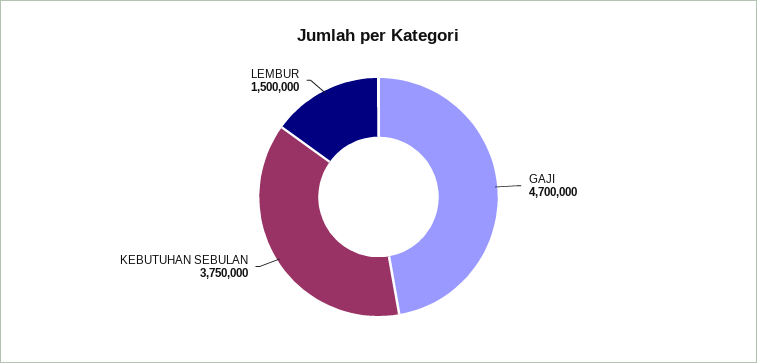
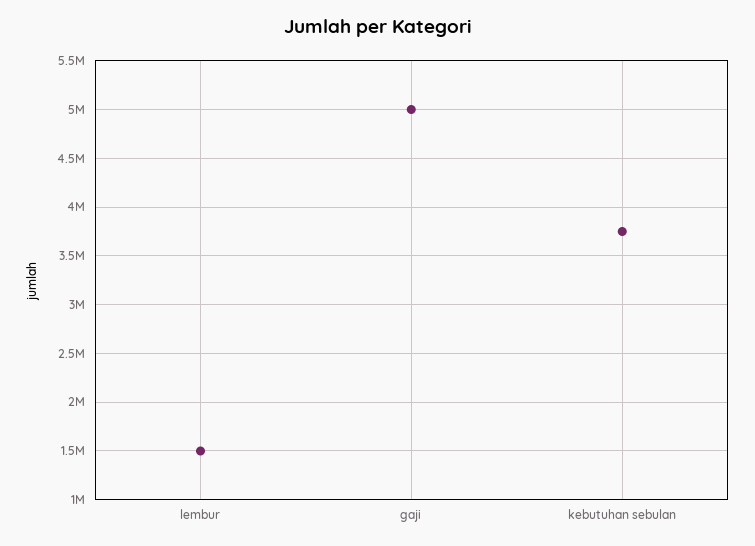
  {
-   "GAJI": 4700000,
+   "GAJI": 5000000,
    "KEBUTUHAN SEBULAN": 3750000,
    "LEMBUR": 1500000
  }

